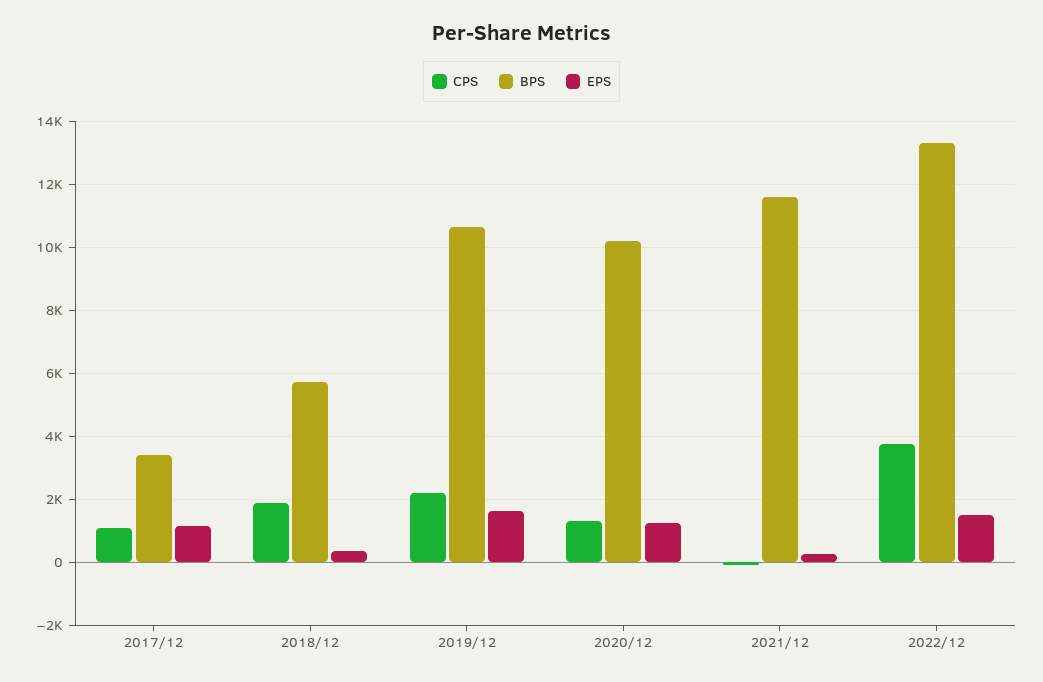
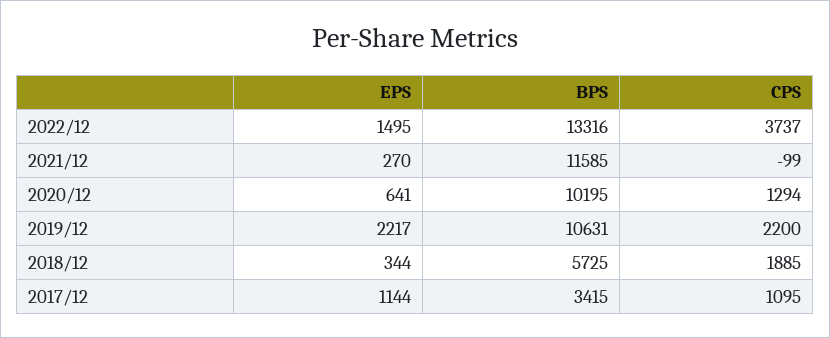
  {
    "CPS": {
      "2017/12": 1095,
      "2018/12": 1885,
      "2019/12": 2200,
      "2020/12": 1294,
      "2021/12": -99,
      "2022/12": 3737
    },
    "BPS": {
      "2017/12": 3415,
      "2018/12": 5725,
      "2019/12": 10631,
      "2020/12": 10195,
      "2021/12": 11585,
      "2022/12": 13316
    },
    "EPS": {
      "2017/12": 1144,
      "2018/12": 344,
-     "2019/12": 1600,
+     "2019/12": 2217,
-     "2020/12": 1200,
+     "2020/12": 641,
      "2021/12": 270,
      "2022/12": 1495
    }
  }

